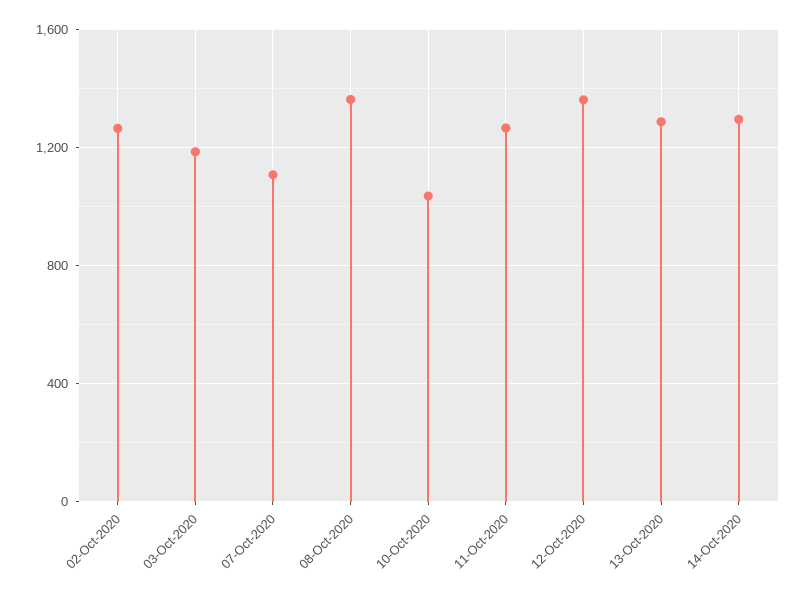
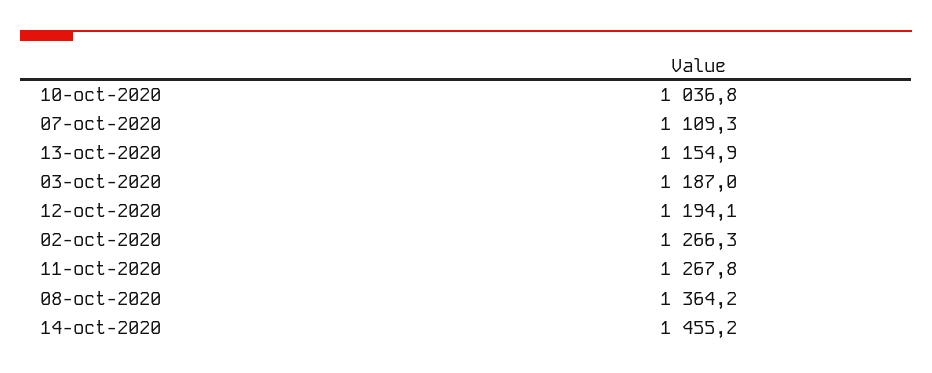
  {
    "02-Oct-2020": 1266.3,
    "03-Oct-2020": 1187,
    "07-Oct-2020": 1109.3,
    "08-Oct-2020": 1364.2,
    "10-Oct-2020": 1036.8,
    "11-Oct-2020": 1267.8,
-   "12-Oct-2020": 1350,
+   "12-Oct-2020": 1194.1,
-   "13-Oct-2020": 1300,
+   "13-Oct-2020": 1154.9,
-   "14-Oct-2020": 1300
+   "14-Oct-2020": 1455.2
  }

